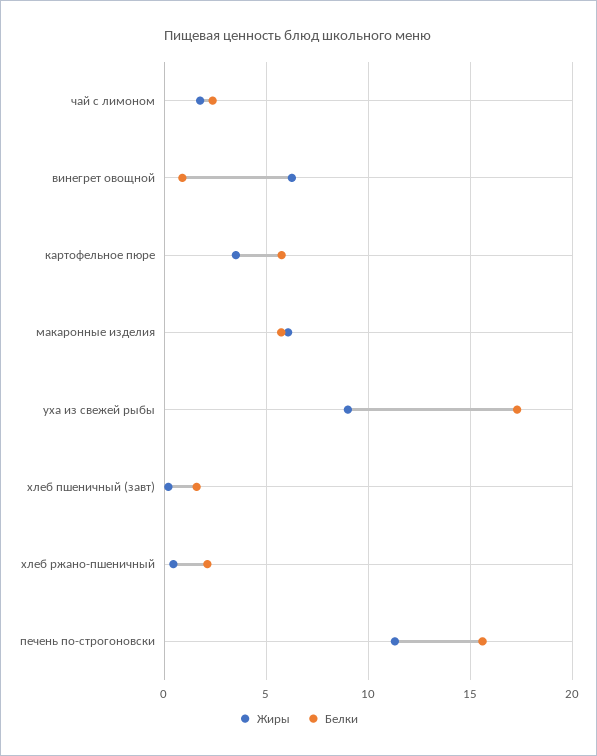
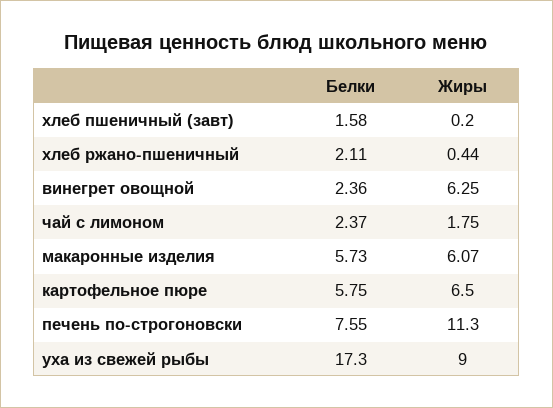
  {
    "Жиры": {
      "чай с лимоном": 1.75,
      "винегрет овощной": 6.25,
-     "картофельное пюре": 3.5,
+     "картофельное пюре": 6.5,
      "макаронные изделия": 6.07,
      "уха из свежей рыбы": 9,
      "хлеб пшеничный (завт)": 0.2,
      "хлеб ржано-пшеничный": 0.44,
      "печень по-строгоновски": 11.3
    },
    "Белки": {
      "чай с лимоном": 2.37,
-     "винегрет овощной": 1,
+     "винегрет овощной": 2.36,
      "картофельное пюре": 5.75,
      "макаронные изделия": 5.73,
      "уха из свежей рыбы": 17.3,
      "хлеб пшеничный (завт)": 1.58,
      "хлеб ржано-пшеничный": 2.11,
-     "печень по-строгоновски": 15.5
+     "печень по-строгоновски": 7.55
    }
  }

